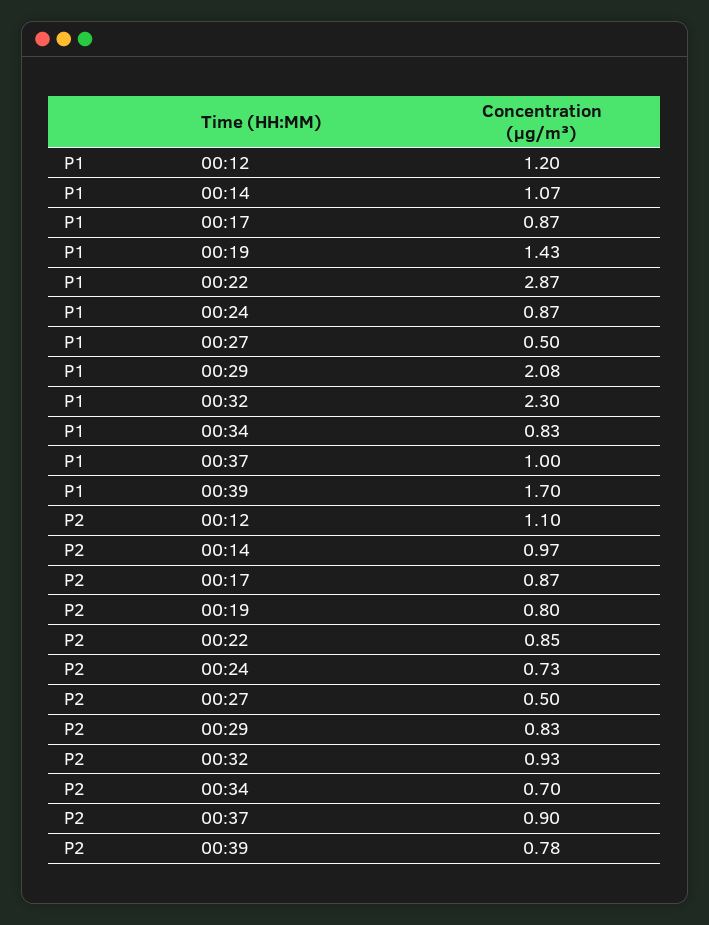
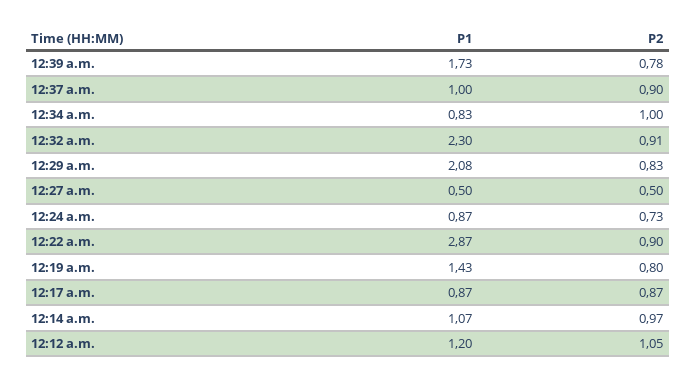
  {
    "P1": {
      "00:12": 1.2,
      "00:14": 1.07,
      "00:17": 0.87,
      "00:19": 1.43,
      "00:22": 2.87,
      "00:24": 0.87,
      "00:27": 0.5,
      "00:29": 2.08,
      "00:32": 2.3,
      "00:34": 0.83,
      "00:37": 1,
-     "00:39": 1.7
+     "00:39": 1.73
    },
    "P2": {
-     "00:12": 1.1,
+     "00:12": 1.05,
      "00:14": 0.97,
      "00:17": 0.87,
      "00:19": 0.8,
-     "00:22": 0.85,
+     "00:22": 0.9,
      "00:24": 0.73,
      "00:27": 0.5,
      "00:29": 0.83,
-     "00:32": 0.93,
+     "00:32": 0.91,
-     "00:34": 0.7,
+     "00:34": 1,
      "00:37": 0.9,
      "00:39": 0.78
    }
  }

